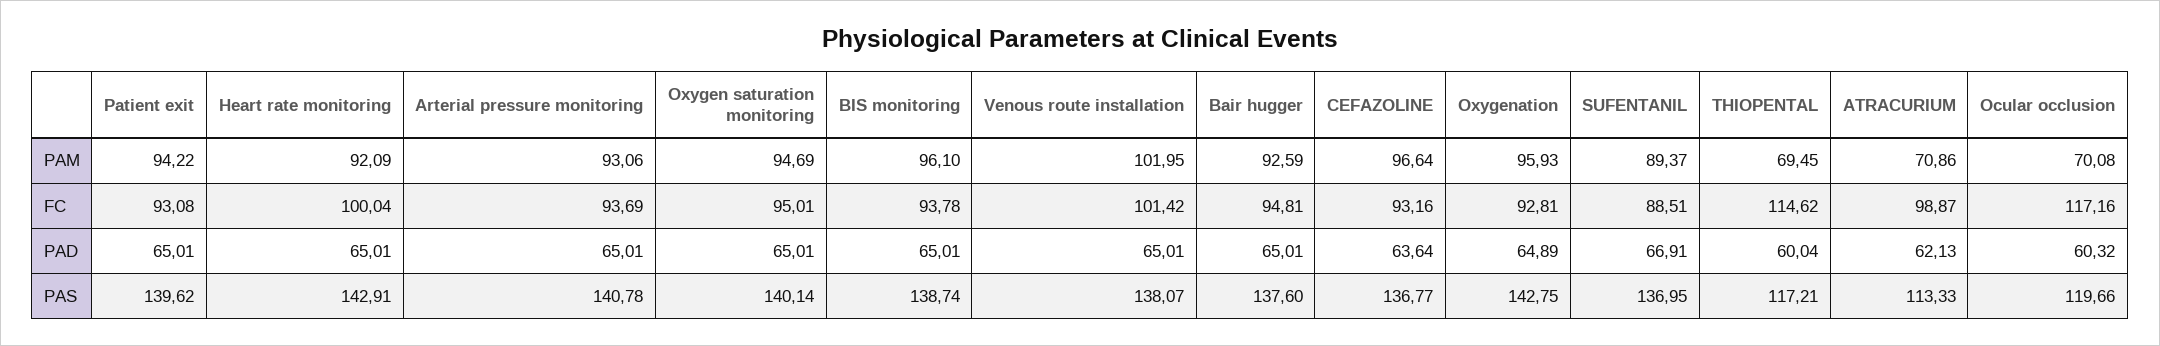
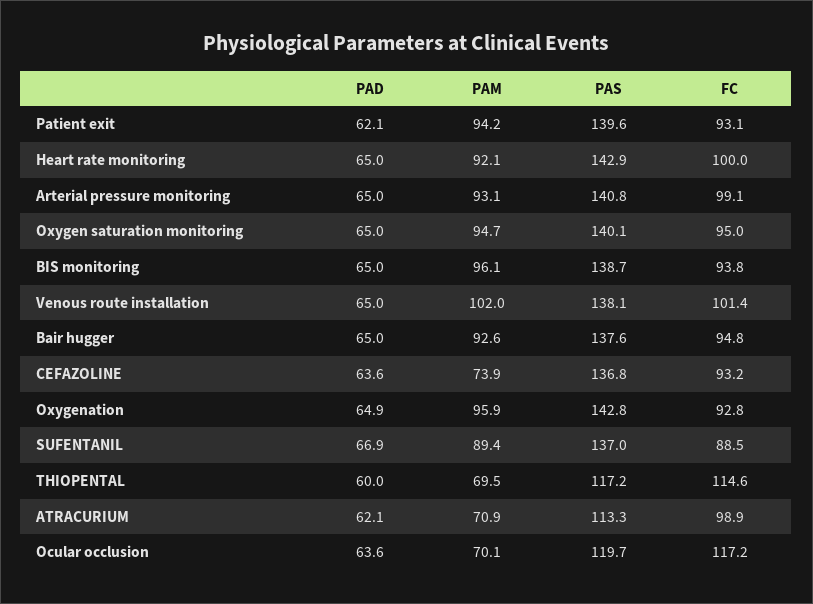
  {
    "Patient exit": {
      "PAM": 94.22,
      "FC": 93.08,
-     "PAD": 65.01,
+     "PAD": 62.1,
      "PAS": 139.62
    },
    "Heart rate monitoring": {
      "PAM": 92.09,
      "FC": 100.04,
      "PAD": 65.01,
      "PAS": 142.91
    },
    "Arterial pressure monitoring": {
      "PAM": 93.06,
-     "FC": 93.69,
+     "FC": 99.1,
      "PAD": 65.01,
      "PAS": 140.78
    },
    "Oxygen saturation monitoring": {
      "PAM": 94.69,
      "FC": 95.01,
      "PAD": 65.01,
      "PAS": 140.14
    },
    "BIS monitoring": {
      "PAM": 96.1,
      "FC": 93.78,
      "PAD": 65.01,
      "PAS": 138.74
    },
    "Venous route installation": {
      "PAM": 101.95,
      "FC": 101.42,
      "PAD": 65.01,
      "PAS": 138.07
    },
    "Bair hugger": {
      "PAM": 92.59,
      "FC": 94.81,
      "PAD": 65.01,
      "PAS": 137.6
    },
    "CEFAZOLINE": {
-     "PAM": 96.64,
+     "PAM": 73.9,
      "FC": 93.16,
      "PAD": 63.64,
      "PAS": 136.77
    },
    "Oxygenation": {
      "PAM": 95.93,
      "FC": 92.81,
      "PAD": 64.89,
      "PAS": 142.75
    },
    "SUFENTANIL": {
      "PAM": 89.37,
      "FC": 88.51,
      "PAD": 66.91,
      "PAS": 136.95
    },
    "THIOPENTAL": {
      "PAM": 69.45,
      "FC": 114.62,
      "PAD": 60.04,
      "PAS": 117.21
    },
    "ATRACURIUM": {
      "PAM": 70.86,
      "FC": 98.87,
      "PAD": 62.13,
      "PAS": 113.33
    },
    "Ocular occlusion": {
      "PAM": 70.08,
      "FC": 117.16,
-     "PAD": 60.32,
+     "PAD": 63.6,
      "PAS": 119.66
    }
  }

